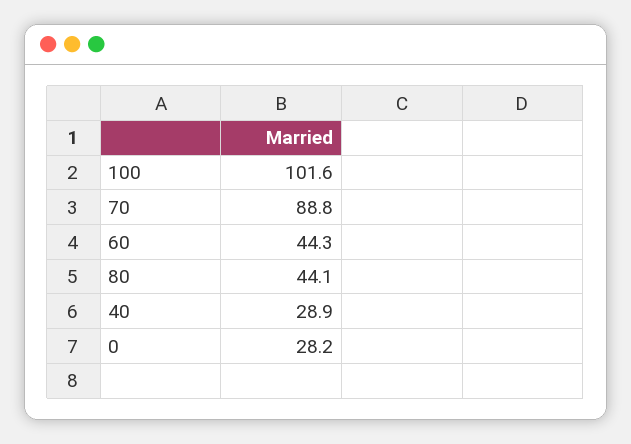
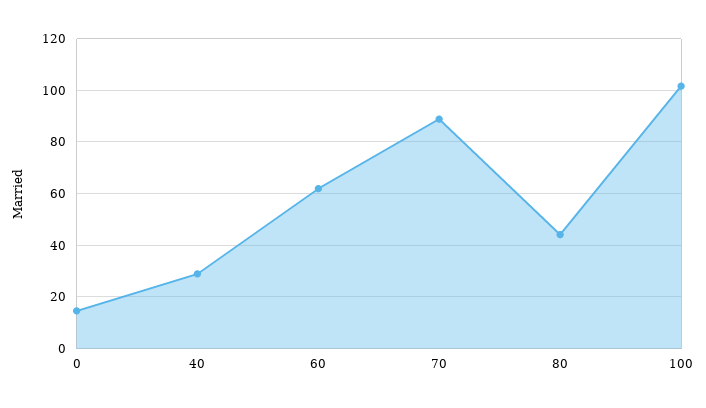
  {
    "100": 101.6,
    "70": 88.8,
-   "60": 44.3,
+   "60": 62.5,
    "80": 44.1,
    "40": 28.9,
-   "0": 28.2
+   "0": 15
  }

